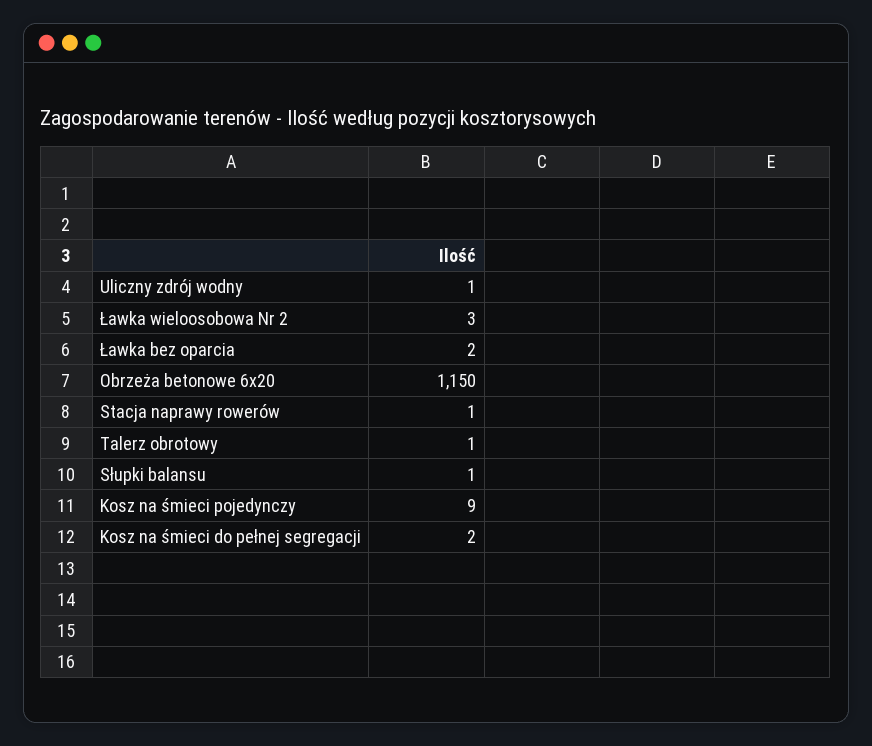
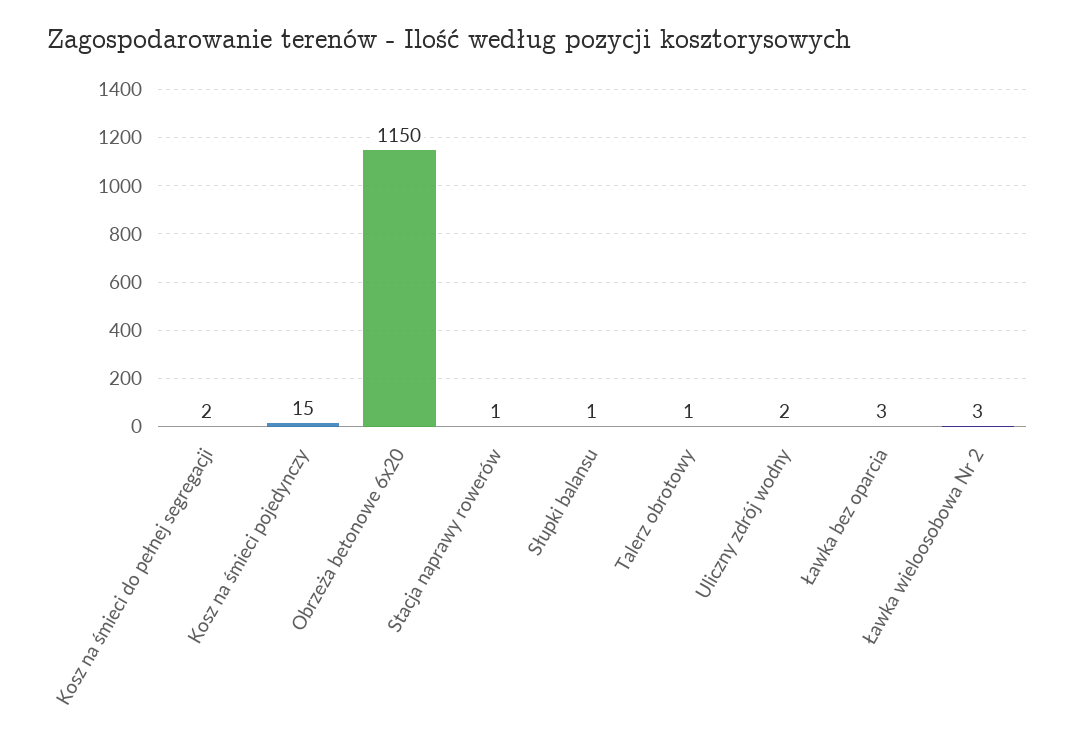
  {
-   "Uliczny zdrój wodny": 1,
+   "Uliczny zdrój wodny": 2,
    "Ławka wieloosobowa Nr 2": 3,
-   "Ławka bez oparcia": 2,
+   "Ławka bez oparcia": 3,
    "Obrzeża betonowe 6x20": 1150,
    "Stacja naprawy rowerów": 1,
    "Talerz obrotowy": 1,
    "Słupki balansu": 1,
-   "Kosz na śmieci pojedynczy": 9,
+   "Kosz na śmieci pojedynczy": 15,
    "Kosz na śmieci do pełnej segregacji": 2
  }

